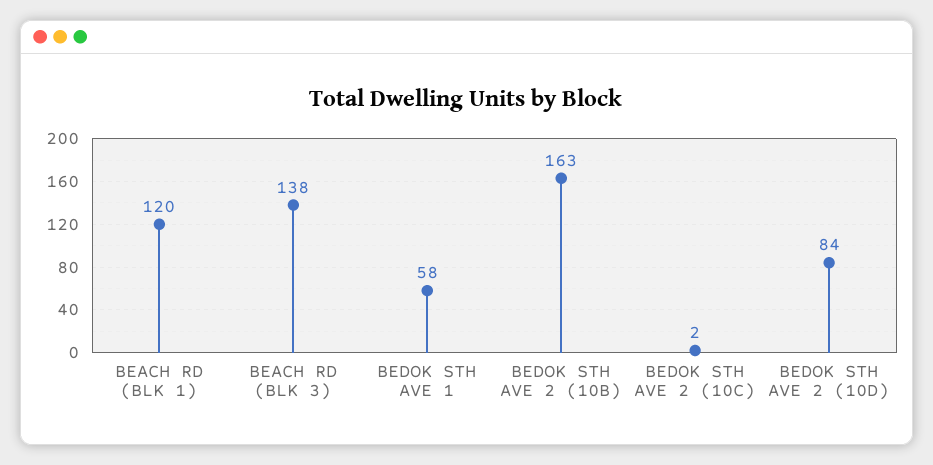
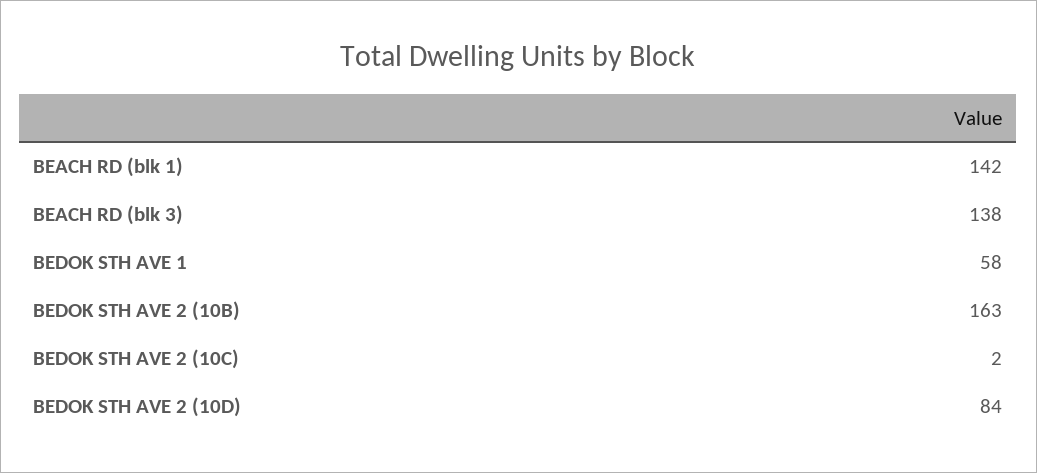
  {
-   "BEACH RD (BLK 1)": 120,
+   "BEACH RD (BLK 1)": 142,
    "BEACH RD (BLK 3)": 138,
    "BEDOK STH AVE 1": 58,
    "BEDOK STH AVE 2 (10B)": 163,
    "BEDOK STH AVE 2 (10C)": 2,
    "BEDOK STH AVE 2 (10D)": 84
  }

